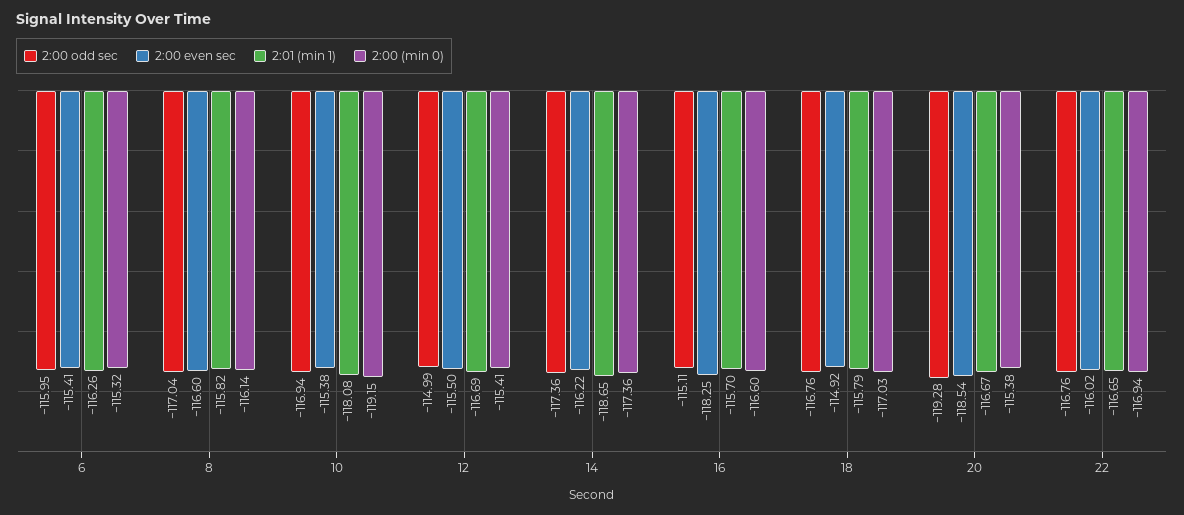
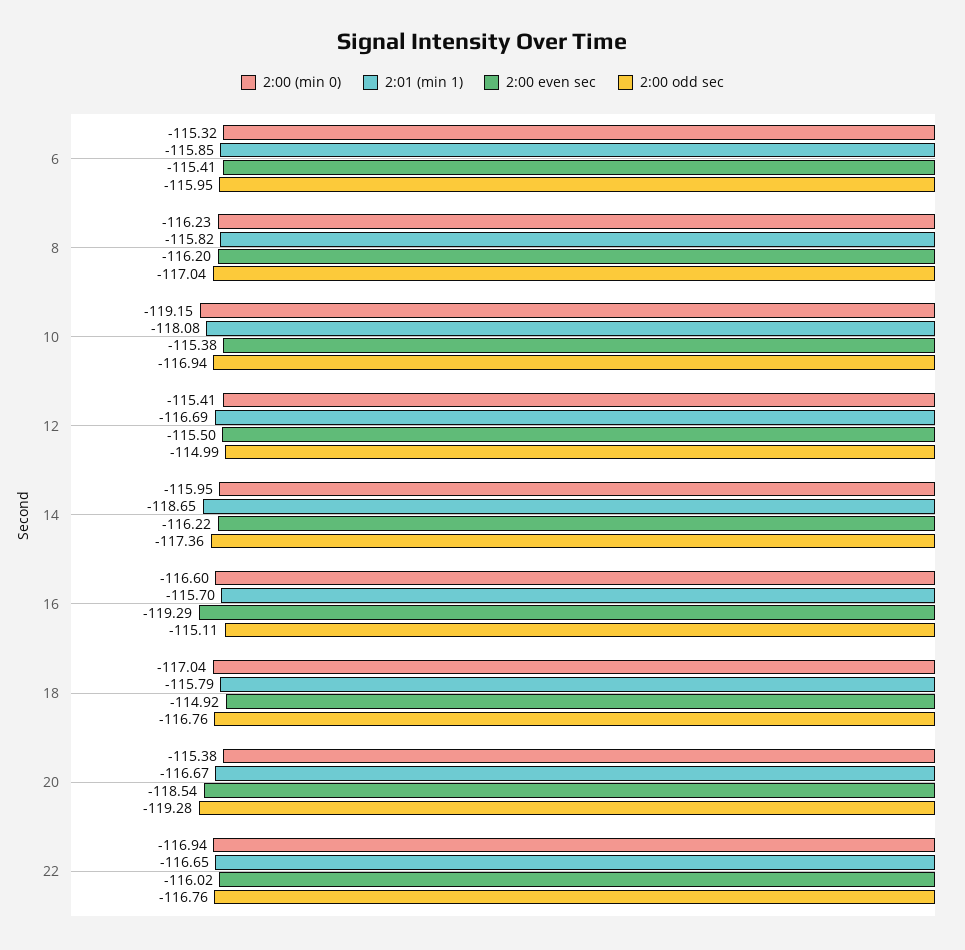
  {
    "2:00 odd sec": {
      "6": -115.95,
      "8": -117.04,
      "10": -116.94,
      "12": -114.99,
      "14": -117.36,
      "16": -115.11,
      "18": -116.76,
      "20": -119.28,
      "22": -116.76
    },
    "2:00 even sec": {
      "6": -115.41,
-     "8": -116.6,
+     "8": -116.2,
      "10": -115.38,
      "12": -115.5,
      "14": -116.22,
-     "16": -118.25,
+     "16": -119.29,
      "18": -114.92,
      "20": -118.54,
      "22": -116.02
    },
    "2:01 (min 1)": {
-     "6": -116.26,
+     "6": -115.85,
      "8": -115.82,
      "10": -118.08,
      "12": -116.69,
      "14": -118.65,
      "16": -115.7,
      "18": -115.79,
      "20": -116.67,
      "22": -116.65
    },
    "2:00 (min 0)": {
      "6": -115.32,
-     "8": -116.14,
+     "8": -116.23,
      "10": -119.15,
      "12": -115.41,
-     "14": -117.36,
+     "14": -115.95,
      "16": -116.6,
-     "18": -117.03,
+     "18": -117.04,
      "20": -115.38,
      "22": -116.94
    }
  }

